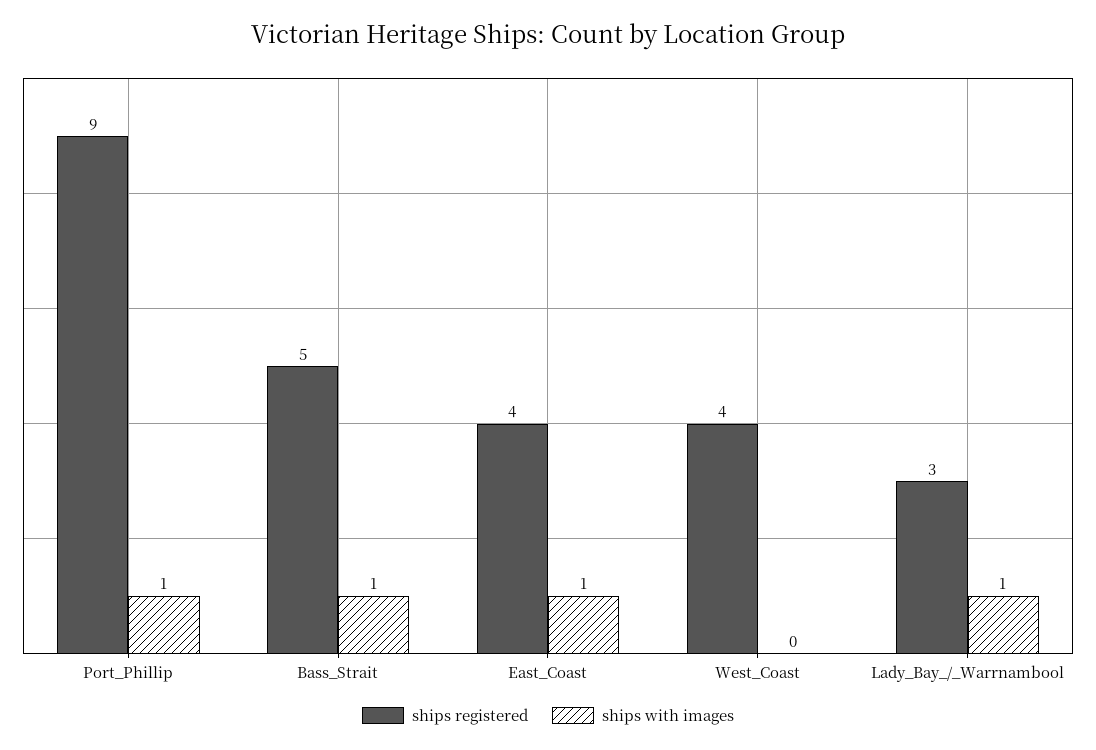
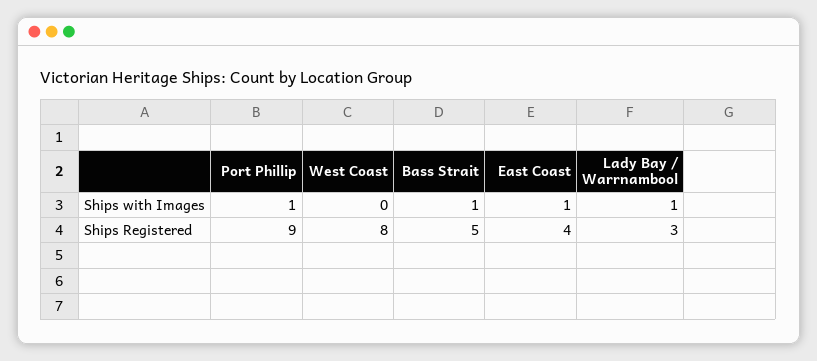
  {
    "ships registered": {
      "Port_Phillip": 9,
      "Bass_Strait": 5,
      "East_Coast": 4,
-     "West_Coast": 4,
+     "West_Coast": 8,
      "Lady_Bay_/_Warrnambool": 3
    },
    "ships with images": {
      "Port_Phillip": 1,
      "Bass_Strait": 1,
      "East_Coast": 1,
      "West_Coast": 0,
      "Lady_Bay_/_Warrnambool": 1
    }
  }

